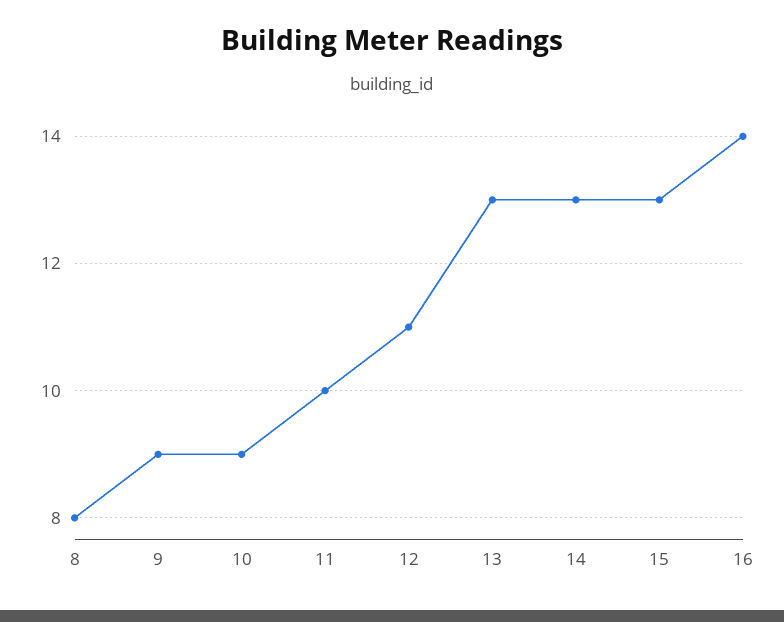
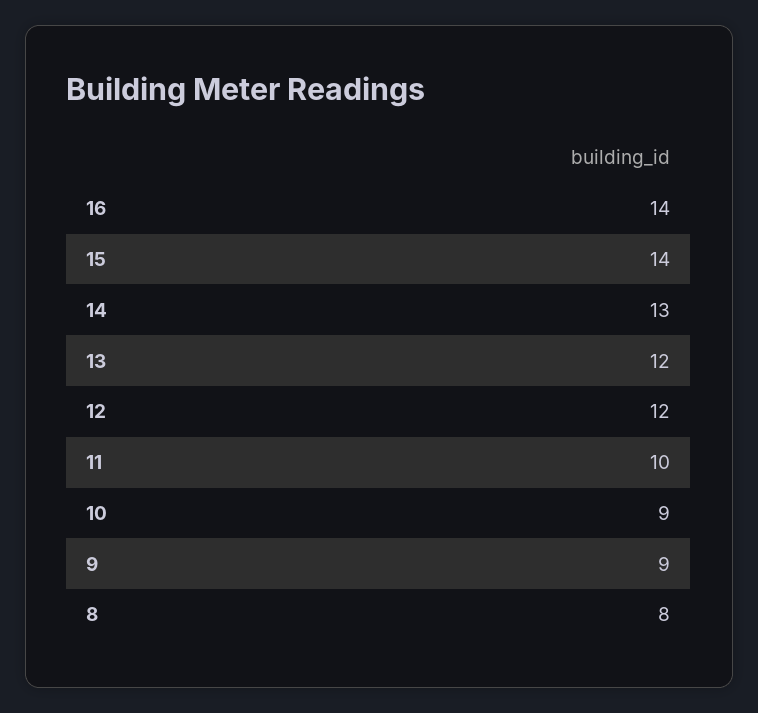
  {
    "8": 8,
    "9": 9,
    "10": 9,
    "11": 10,
-   "12": 11,
+   "12": 12,
-   "13": 13,
+   "13": 12,
    "14": 13,
-   "15": 13,
+   "15": 14,
    "16": 14
  }

